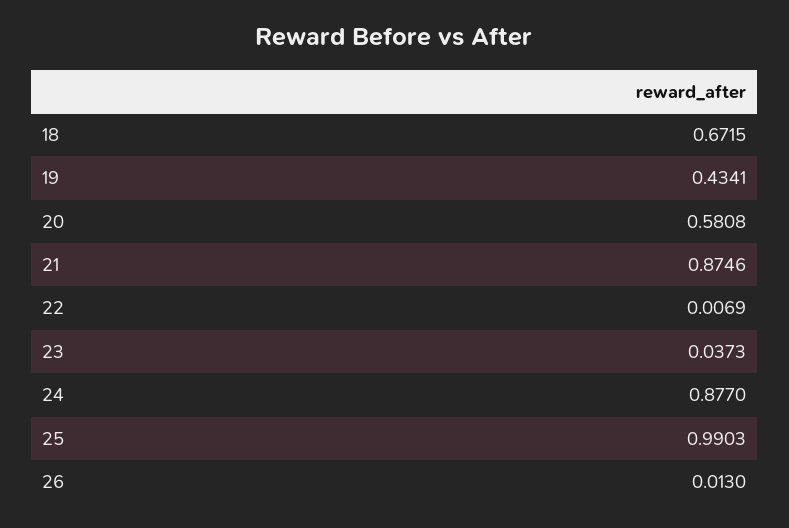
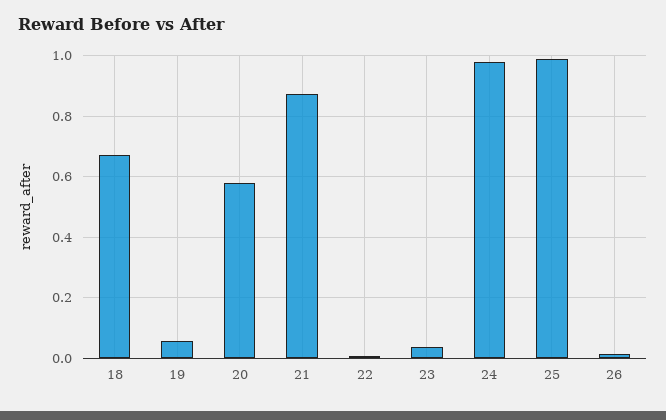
  {
    "18": 0.6715,
-   "19": 0.4341,
+   "19": 0.06,
    "20": 0.5808,
    "21": 0.8746,
    "22": 0.0069,
    "23": 0.0373,
-   "24": 0.877,
+   "24": 0.98,
    "25": 0.9903,
    "26": 0.013
  }

